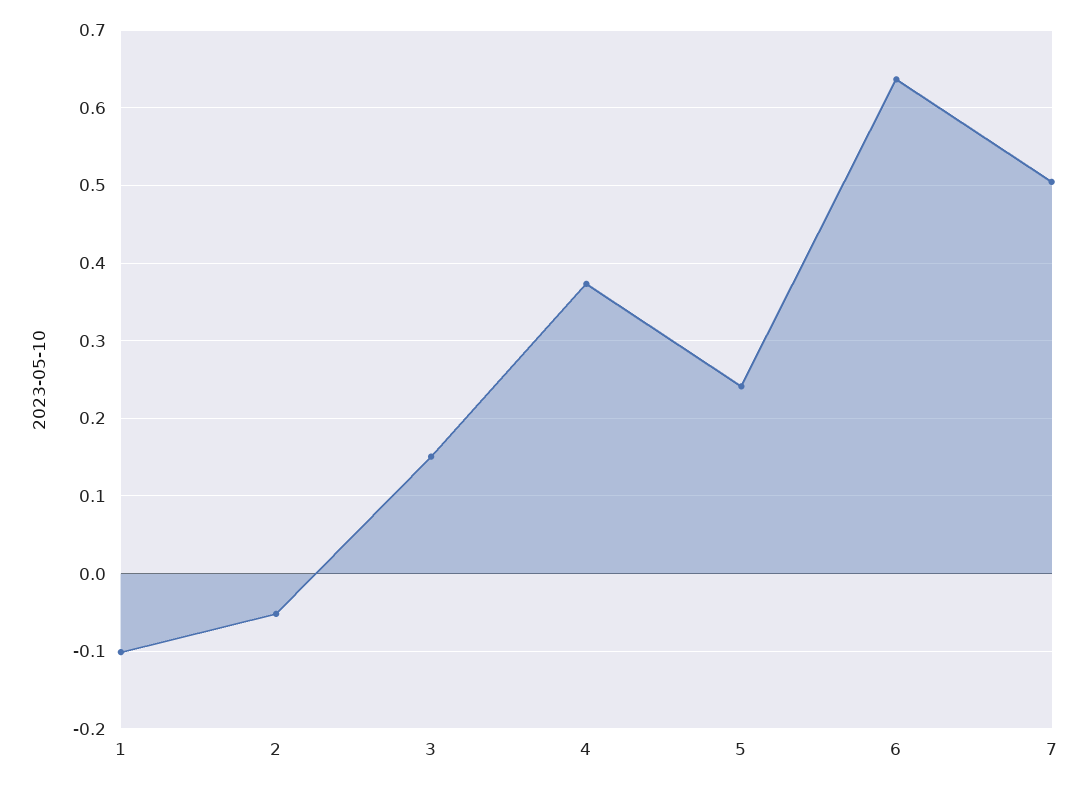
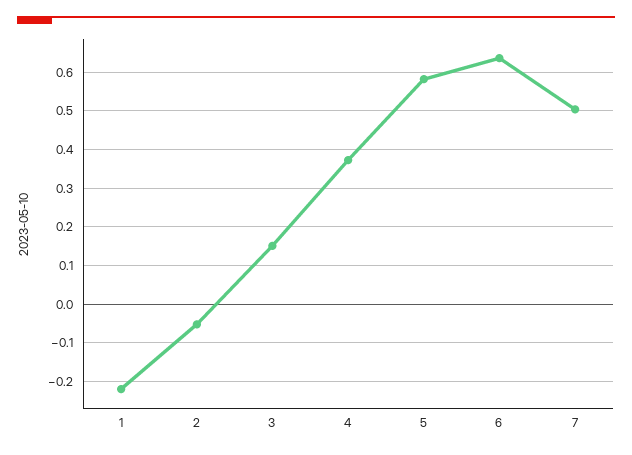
  {
-   "1": -0.1,
+   "1": -0.22,
    "2": -0.05,
    "3": 0.15,
    "4": 0.37,
-   "5": 0.24,
+   "5": 0.58,
    "6": 0.64,
    "7": 0.5
  }

